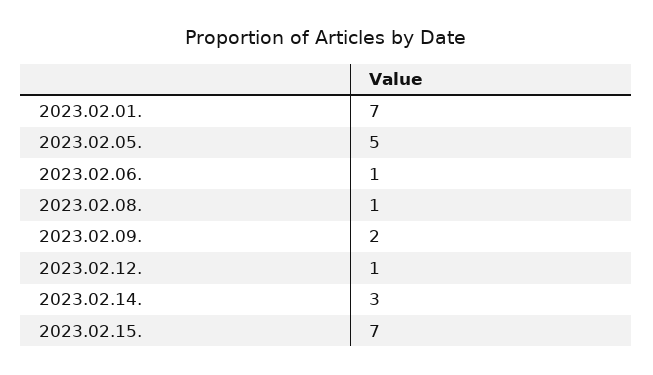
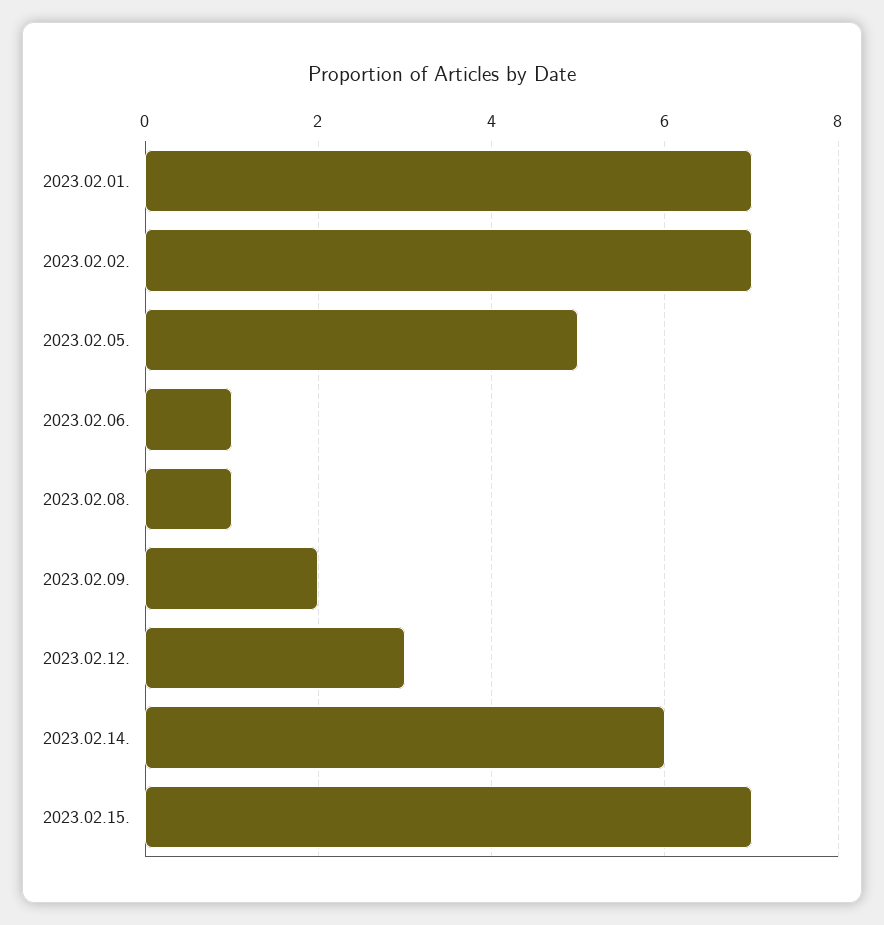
  {
    "2023.02.01.": 7,
    "2023.02.05.": 5,
    "2023.02.06.": 1,
    "2023.02.08.": 1,
    "2023.02.09.": 2,
-   "2023.02.12.": 1,
+   "2023.02.12.": 3,
-   "2023.02.14.": 3,
+   "2023.02.14.": 6,
-   "2023.02.15.": 7
+   "2023.02.15.": 7,
+   "2023.02.02.": 7
  }

